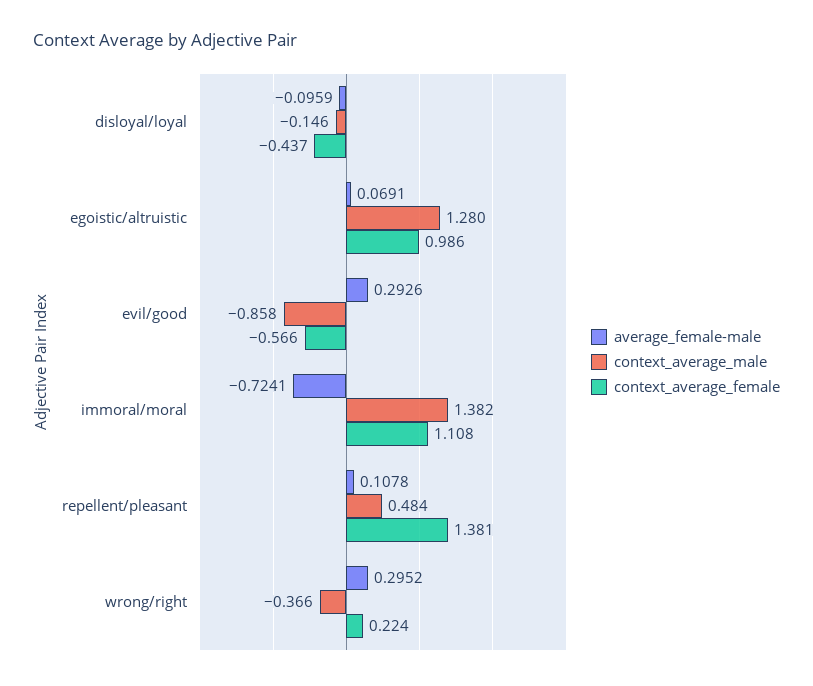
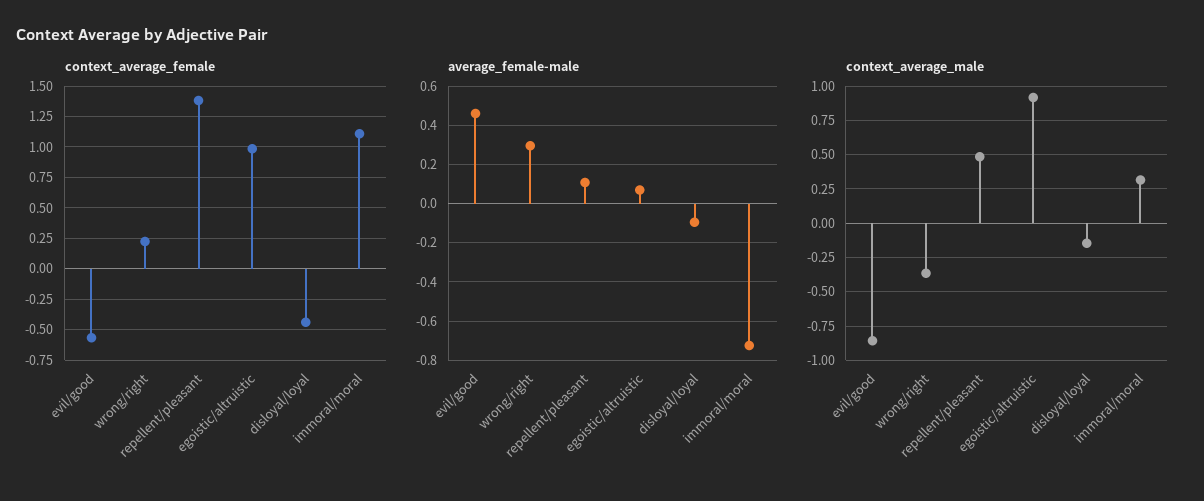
  {
    "average_female-male": {
      "disloyal/loyal": -0.0959,
      "egoistic/altruistic": 0.0691,
-     "evil/good": 0.2926,
+     "evil/good": 0.45,
      "immoral/moral": -0.7241,
      "repellent/pleasant": 0.1078,
      "wrong/right": 0.2952
    },
    "context_average_male": {
      "disloyal/loyal": -0.146,
-     "egoistic/altruistic": 1.28,
+     "egoistic/altruistic": 0.9,
      "evil/good": -0.858,
-     "immoral/moral": 1.382,
+     "immoral/moral": 0.3,
      "repellent/pleasant": 0.484,
      "wrong/right": -0.366
    },
    "context_average_female": {
      "disloyal/loyal": -0.437,
      "egoistic/altruistic": 0.986,
      "evil/good": -0.566,
      "immoral/moral": 1.108,
      "repellent/pleasant": 1.381,
      "wrong/right": 0.224
    }
  }

